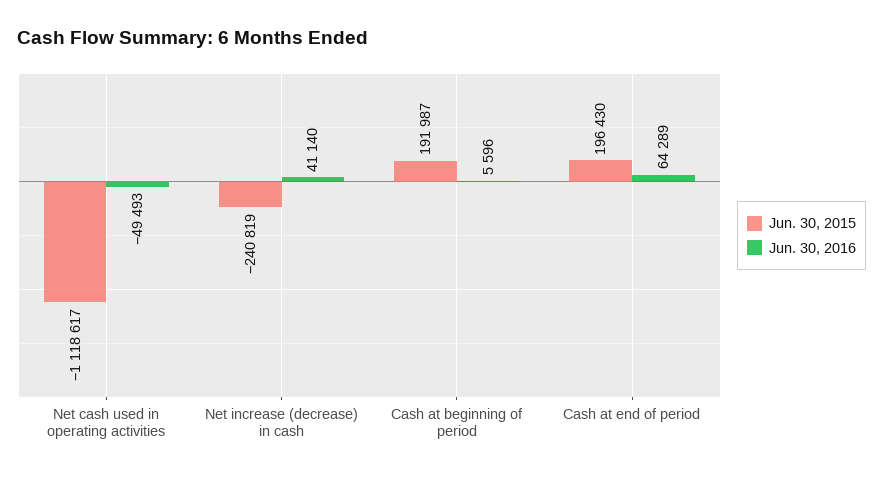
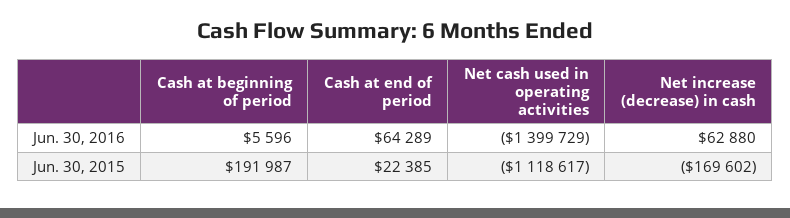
  {
    "Jun. 30, 2015": {
      "Net cash used in operating activities": -1118617,
-     "Net increase (decrease) in cash": -240819,
+     "Net increase (decrease) in cash": -169602,
      "Cash at beginning of period": 191987,
-     "Cash at end of period": 196430
+     "Cash at end of period": 22385
    },
    "Jun. 30, 2016": {
-     "Net cash used in operating activities": -49493,
+     "Net cash used in operating activities": -1399729,
-     "Net increase (decrease) in cash": 41140,
+     "Net increase (decrease) in cash": 62880,
      "Cash at beginning of period": 5596,
      "Cash at end of period": 64289
    }
  }

